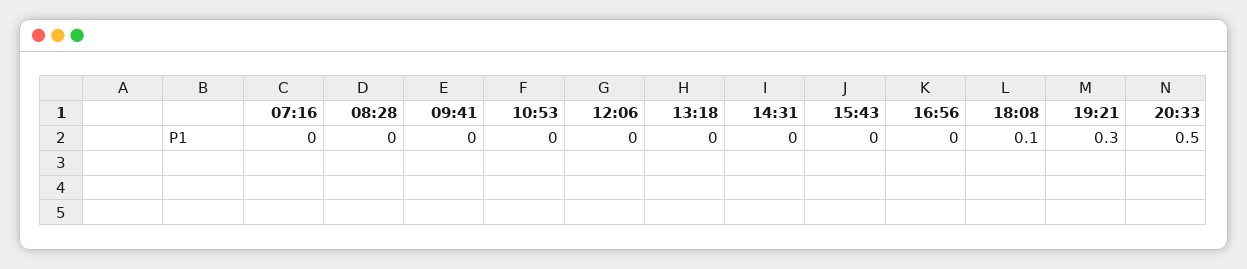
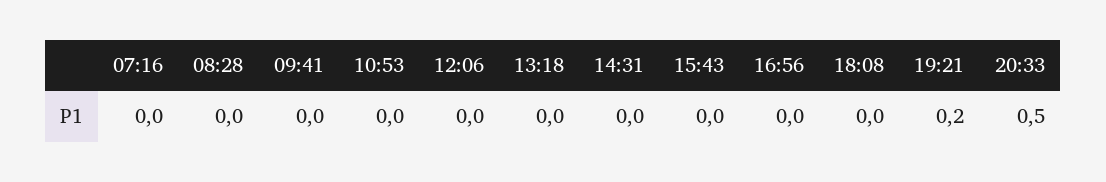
  {
    "07:16": 0,
    "08:28": 0,
    "09:41": 0,
    "10:53": 0,
    "12:06": 0,
    "13:18": 0,
    "14:31": 0,
    "15:43": 0,
    "16:56": 0,
-   "18:08": 0.1,
+   "18:08": 0,
-   "19:21": 0.3,
+   "19:21": 0.2,
    "20:33": 0.5
  }

